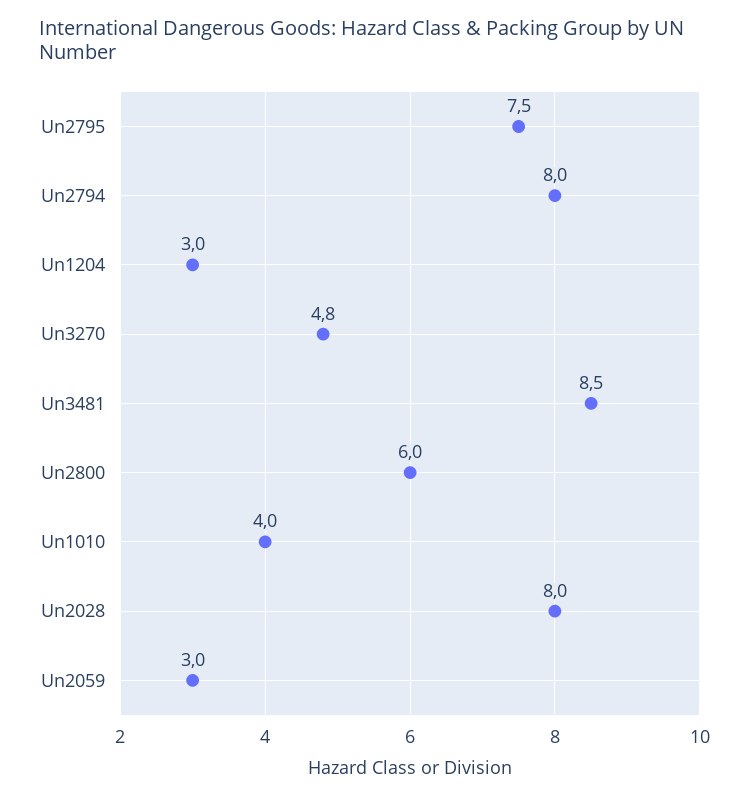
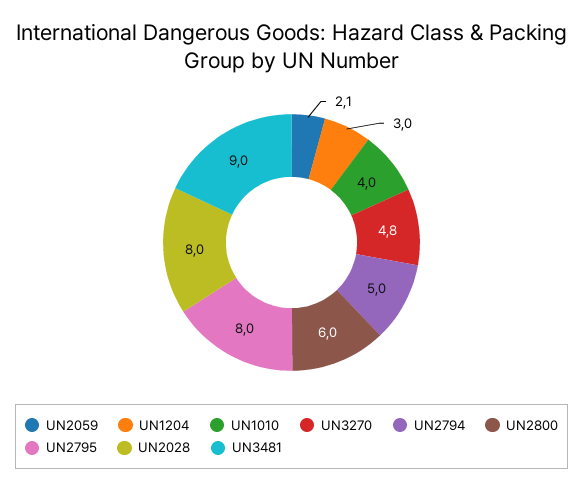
  {
-   "Un2795": 7.5,
+   "Un2795": 8,
-   "Un2794": 8,
+   "Un2794": 5,
    "Un1204": 3,
    "Un3270": 4.8,
-   "Un3481": 8.5,
+   "Un3481": 9,
    "Un2800": 6,
    "Un1010": 4,
    "Un2028": 8,
-   "Un2059": 3
+   "Un2059": 2.1
  }

